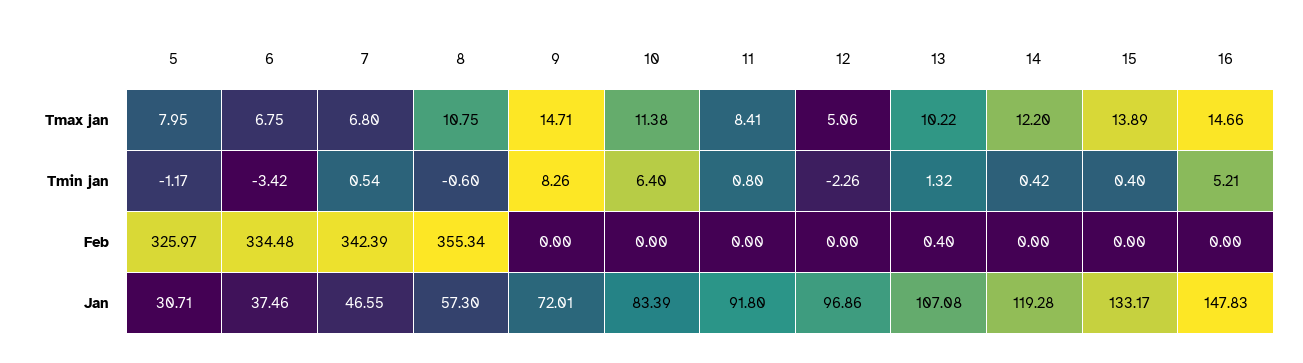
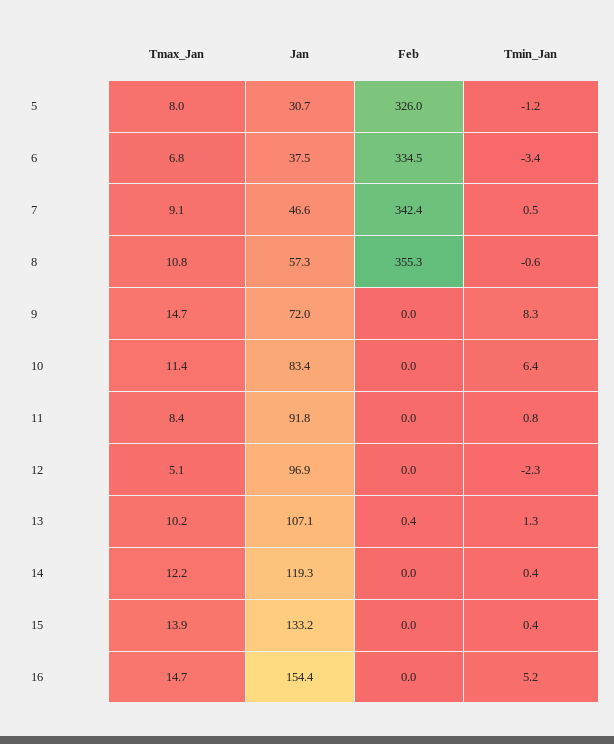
  {
    "5": {
      "Tmax jan": 7.95,
      "Tmin jan": -1.17,
      "Feb": 325.97,
      "Jan": 30.71
    },
    "6": {
      "Tmax jan": 6.75,
      "Tmin jan": -3.42,
      "Feb": 334.48,
      "Jan": 37.46
    },
    "7": {
-     "Tmax jan": 6.8,
+     "Tmax jan": 9.1,
      "Tmin jan": 0.54,
      "Feb": 342.39,
      "Jan": 46.55
    },
    "8": {
      "Tmax jan": 10.75,
      "Tmin jan": -0.6,
      "Feb": 355.34,
      "Jan": 57.3
    },
    "9": {
      "Tmax jan": 14.71,
      "Tmin jan": 8.26,
      "Feb": 0,
      "Jan": 72.01
    },
    "10": {
      "Tmax jan": 11.38,
      "Tmin jan": 6.4,
      "Feb": 0,
      "Jan": 83.39
    },
    "11": {
      "Tmax jan": 8.41,
      "Tmin jan": 0.8,
      "Feb": 0,
      "Jan": 91.8
    },
    "12": {
      "Tmax jan": 5.06,
      "Tmin jan": -2.26,
      "Feb": 0,
      "Jan": 96.86
    },
    "13": {
      "Tmax jan": 10.22,
      "Tmin jan": 1.32,
      "Feb": 0.4,
      "Jan": 107.08
    },
    "14": {
      "Tmax jan": 12.2,
      "Tmin jan": 0.42,
      "Feb": 0,
      "Jan": 119.28
    },
    "15": {
      "Tmax jan": 13.89,
      "Tmin jan": 0.4,
      "Feb": 0,
      "Jan": 133.17
    },
    "16": {
      "Tmax jan": 14.66,
      "Tmin jan": 5.21,
      "Feb": 0,
-     "Jan": 147.83
+     "Jan": 154.4
    }
  }

